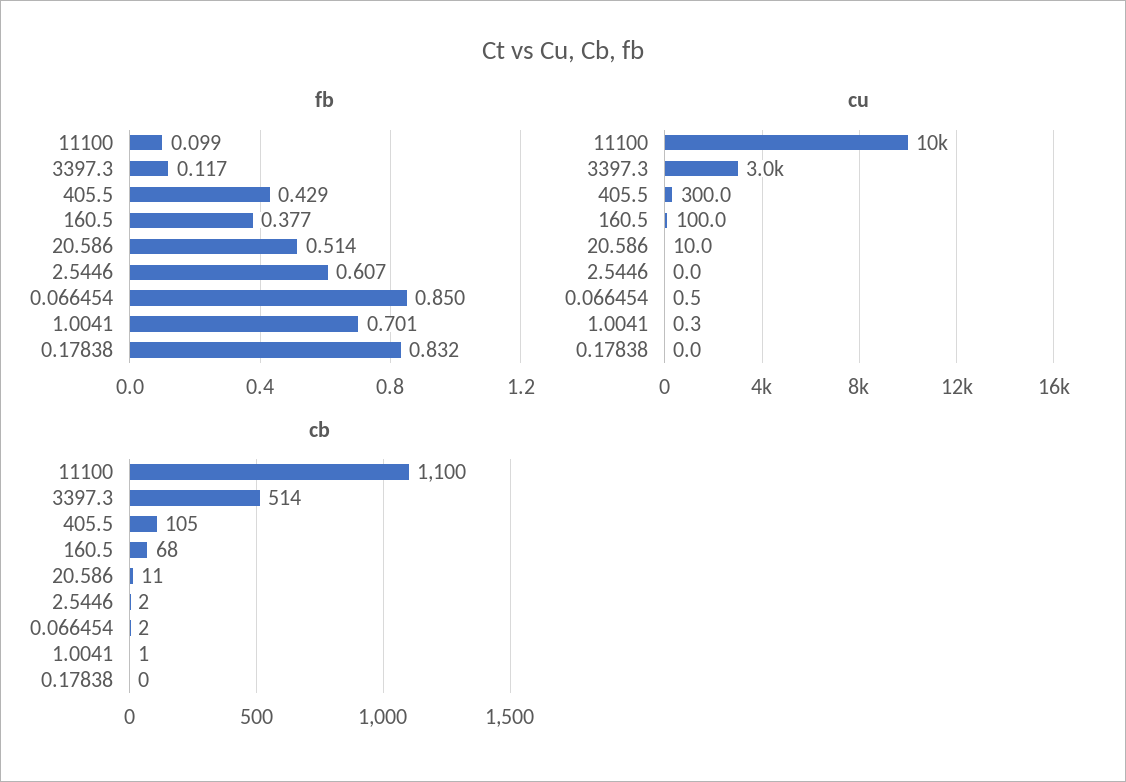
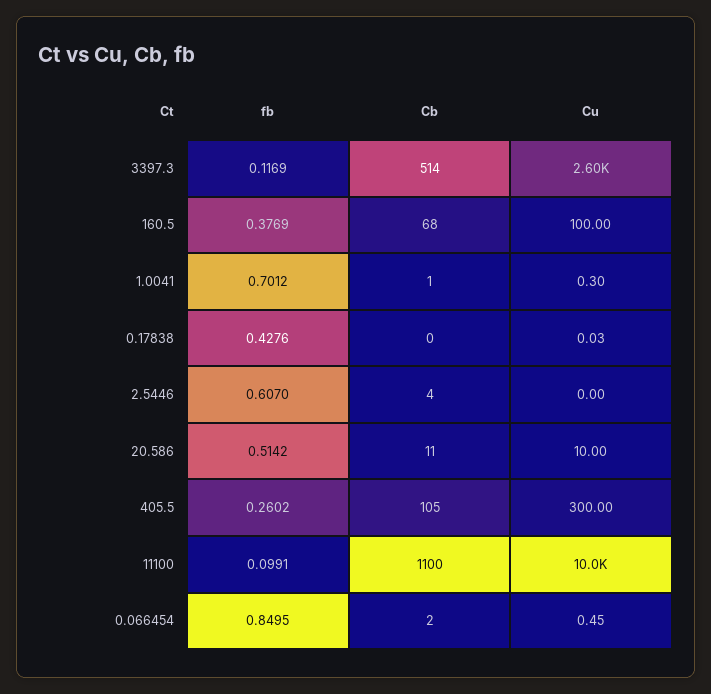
  {
    "fb": {
      "11100": 0.0991,
      "3397.3": 0.1169,
-     "405.5": 0.429,
+     "405.5": 0.2602,
      "160.5": 0.3769,
      "20.586": 0.5142,
      "2.5446": 0.607,
      "0.066454": 0.8495,
      "1.0041": 0.7012,
-     "0.17838": 0.832
+     "0.17838": 0.4276
    },
    "cu": {
      "11100": 10000,
-     "3397.3": 3000,
+     "3397.3": 2600,
      "405.5": 300,
      "160.5": 100,
      "20.586": 10,
      "2.5446": 0,
      "0.066454": 0.45,
      "1.0041": 0.3,
      "0.17838": 0.03
    },
    "cb": {
      "11100": 1100,
      "3397.3": 514,
      "405.5": 105,
      "160.5": 68,
      "20.586": 11,
-     "2.5446": 2,
+     "2.5446": 4,
      "0.066454": 2,
      "1.0041": 1,
      "0.17838": 0
    }
  }

